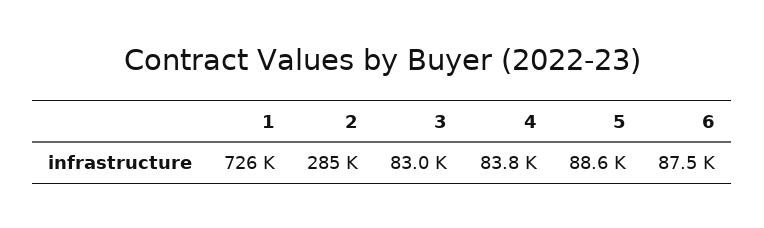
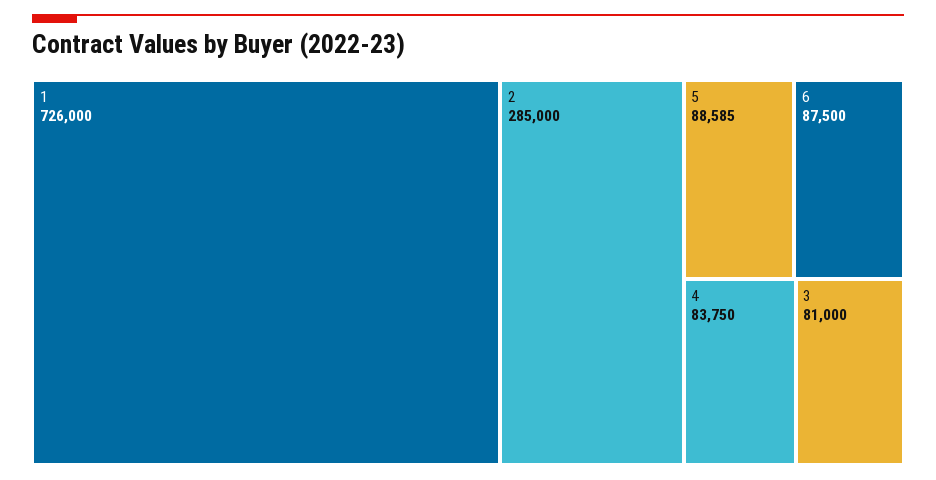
  {
    "1": 726000,
    "2": 285000,
-   "3": 83000,
+   "3": 81000,
    "4": 83750,
    "5": 88585,
    "6": 87500
  }

